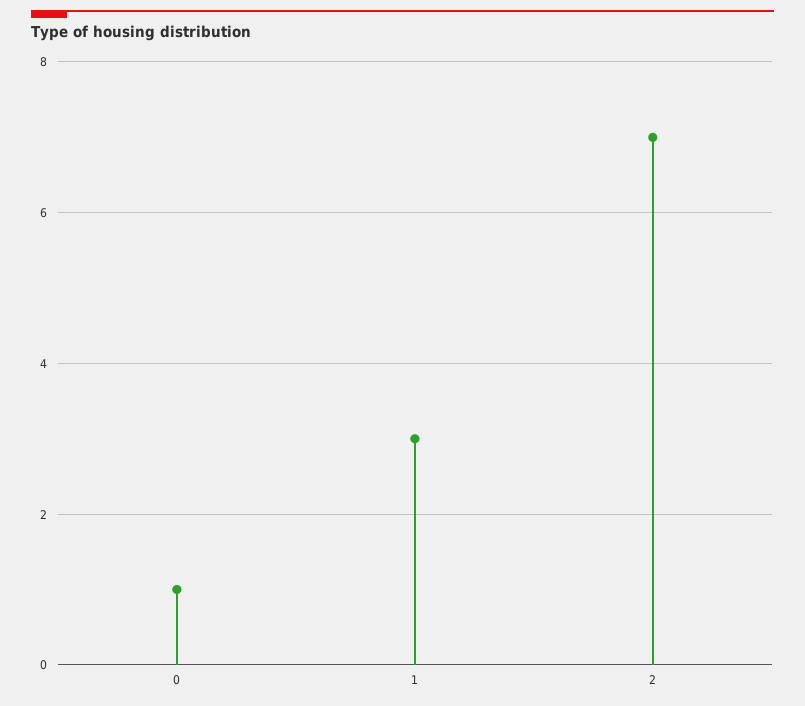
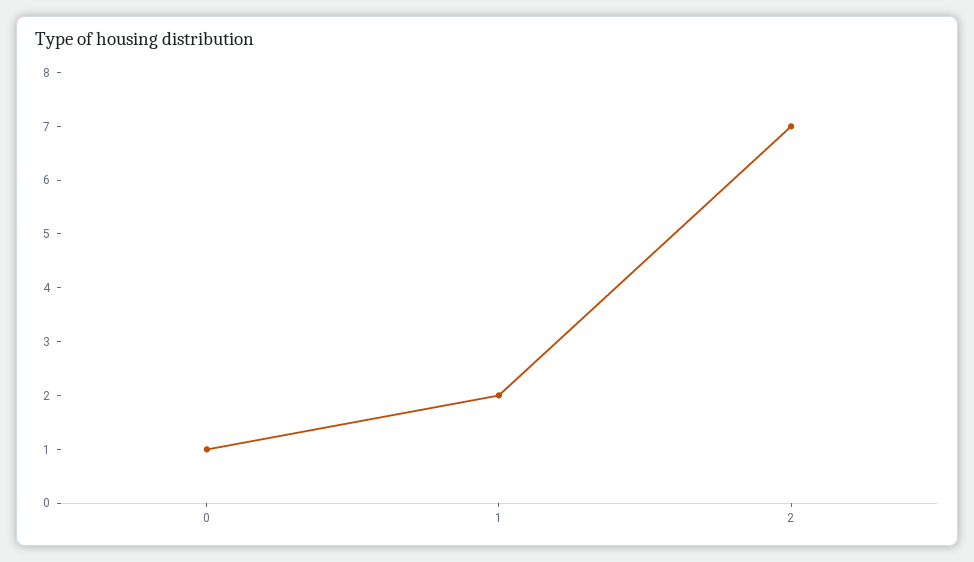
  {
    "0": 1,
-   "1": 3,
+   "1": 2,
    "2": 7
  }

